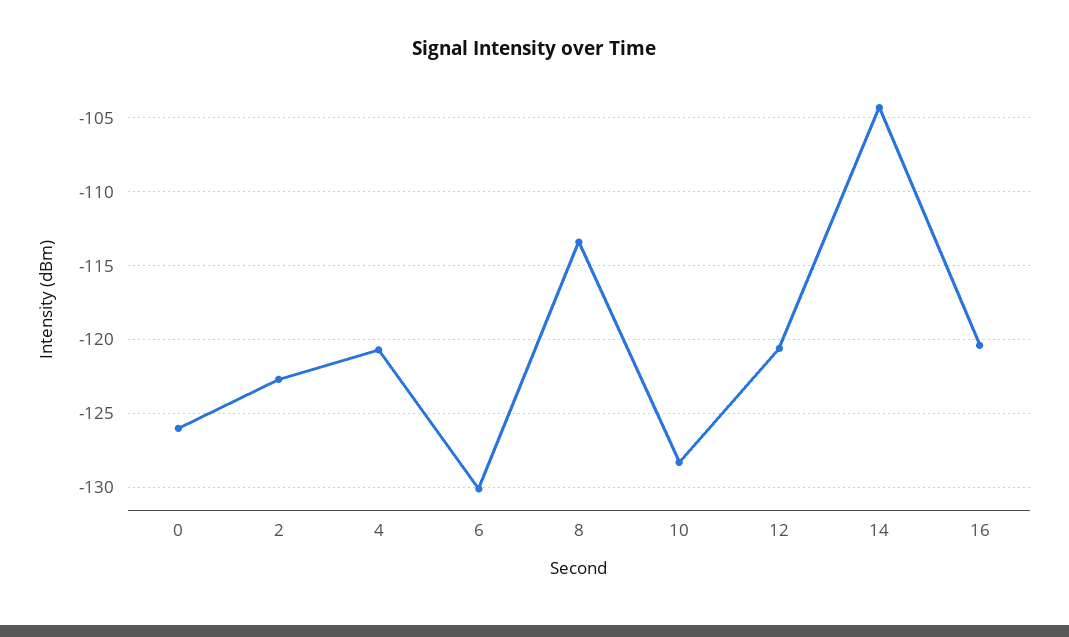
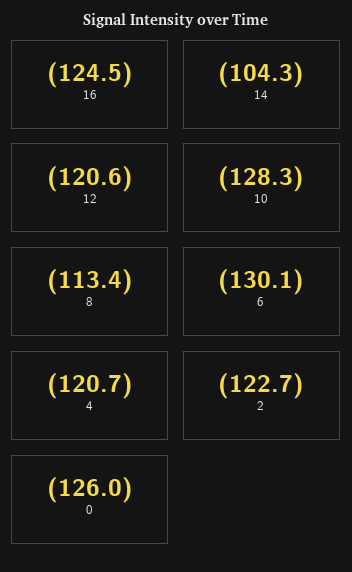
  {
    "0": -126,
    "2": -122.7,
    "4": -120.7,
    "6": -130.1,
    "8": -113.4,
    "10": -128.3,
    "12": -120.6,
    "14": -104.3,
-   "16": -120.5
+   "16": -124.5
  }

